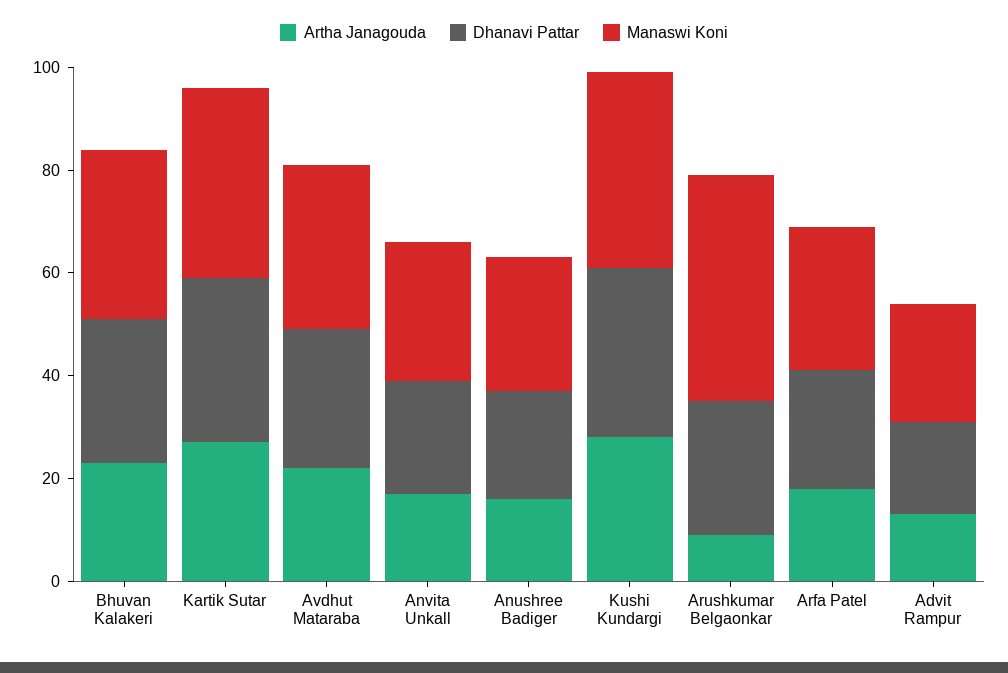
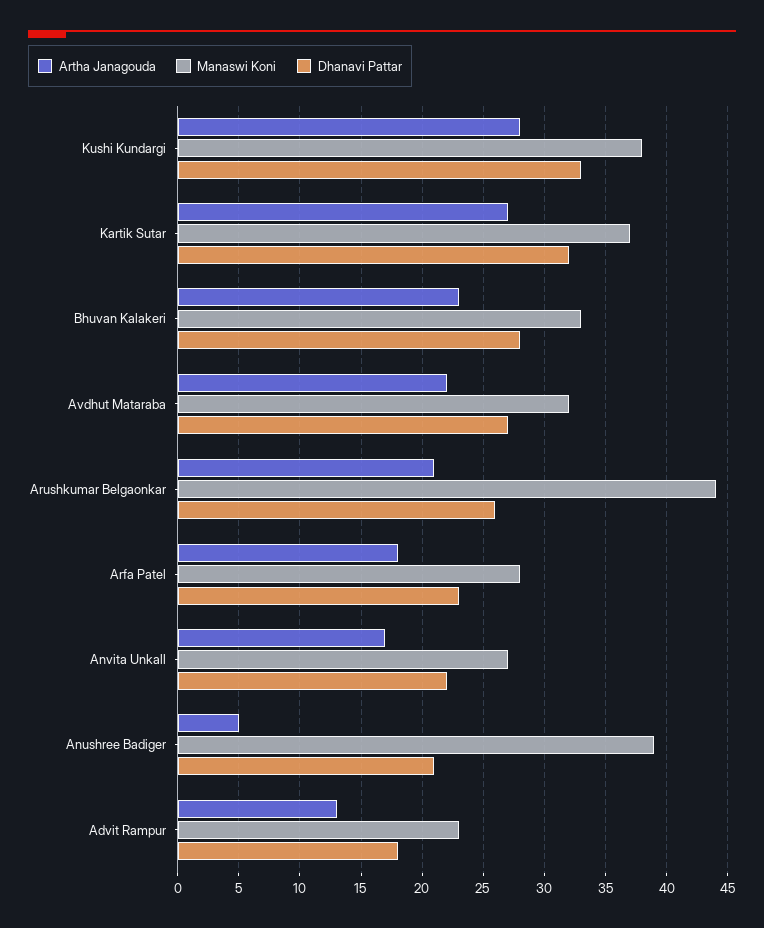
  {
    "Artha Janagouda": {
      "Bhuvan Kalakeri": 23,
      "Kartik Sutar": 27,
      "Avdhut Mataraba": 22,
      "Anvita Unkall": 17,
-     "Anushree Badiger": 15,
+     "Anushree Badiger": 5,
      "Kushi Kundargi": 28,
-     "Arushkumar Belgaonkar": 10,
+     "Arushkumar Belgaonkar": 21,
      "Arfa Patel": 18,
      "Advit Rampur": 13
    },
    "Dhanavi Pattar": {
      "Bhuvan Kalakeri": 28,
      "Kartik Sutar": 32,
      "Avdhut Mataraba": 27,
      "Anvita Unkall": 22,
      "Anushree Badiger": 21,
      "Kushi Kundargi": 33,
      "Arushkumar Belgaonkar": 26,
      "Arfa Patel": 23,
      "Advit Rampur": 18
    },
    "Manaswi Koni": {
      "Bhuvan Kalakeri": 33,
      "Kartik Sutar": 37,
      "Avdhut Mataraba": 32,
      "Anvita Unkall": 27,
-     "Anushree Badiger": 25,
+     "Anushree Badiger": 39,
      "Kushi Kundargi": 38,
      "Arushkumar Belgaonkar": 44,
      "Arfa Patel": 28,
      "Advit Rampur": 23
    }
  }

